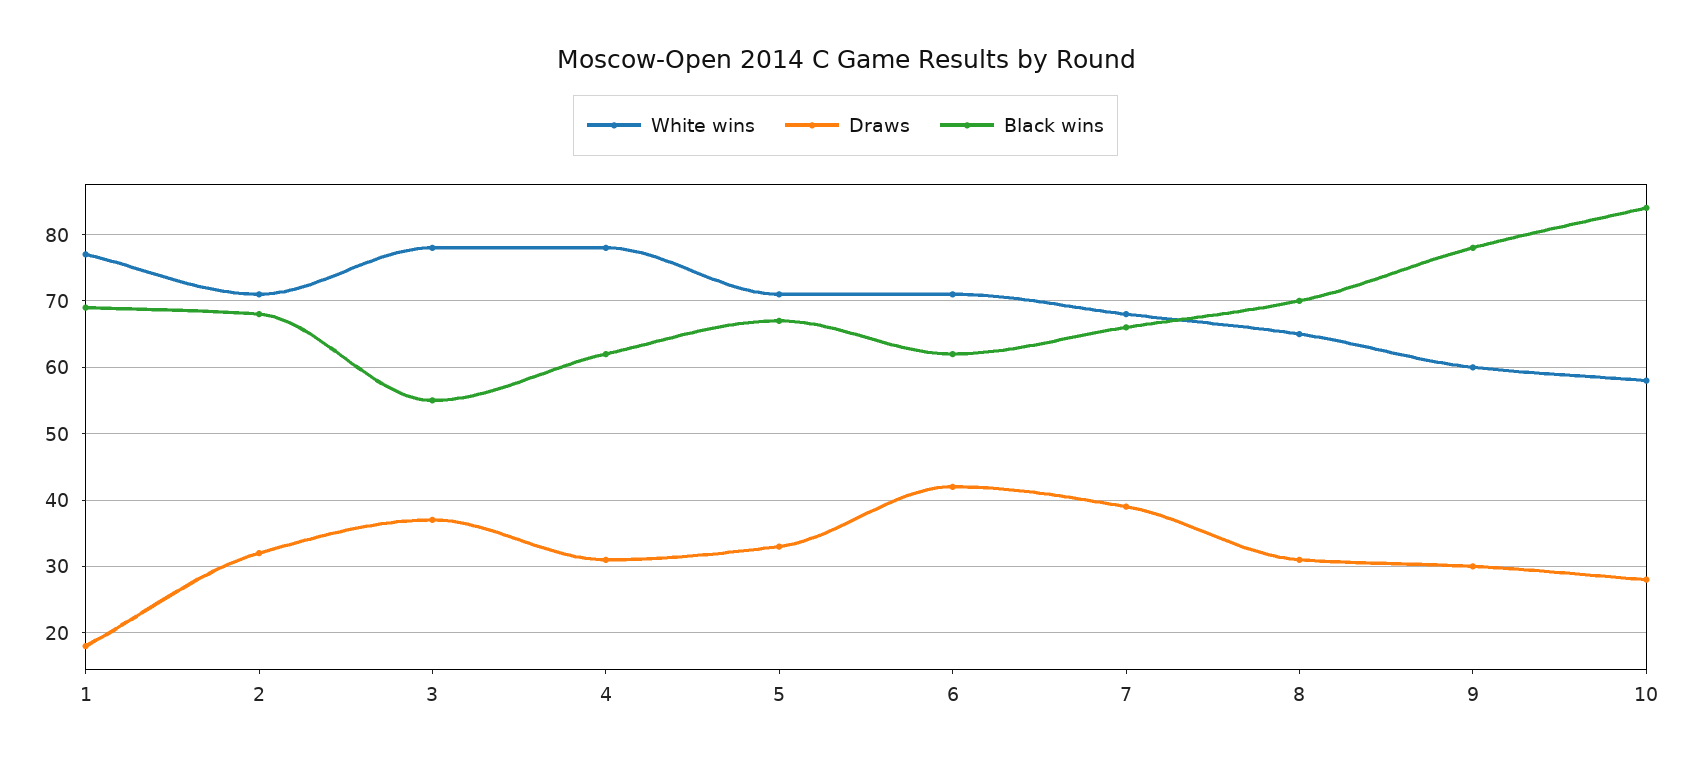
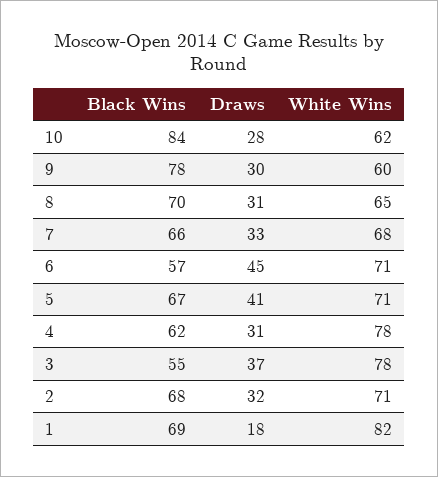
  {
    "White wins": {
-     "1": 77,
+     "1": 82,
      "2": 71,
      "3": 78,
      "4": 78,
      "5": 71,
      "6": 71,
      "7": 68,
      "8": 65,
      "9": 60,
-     "10": 58
+     "10": 62
    },
    "Draws": {
      "1": 18,
      "2": 32,
      "3": 37,
      "4": 31,
-     "5": 33,
+     "5": 41,
-     "6": 42,
+     "6": 45,
-     "7": 39,
+     "7": 33,
      "8": 31,
      "9": 30,
      "10": 28
    },
    "Black wins": {
      "1": 69,
      "2": 68,
      "3": 55,
      "4": 62,
      "5": 67,
-     "6": 62,
+     "6": 57,
      "7": 66,
      "8": 70,
      "9": 78,
      "10": 84
    }
  }

